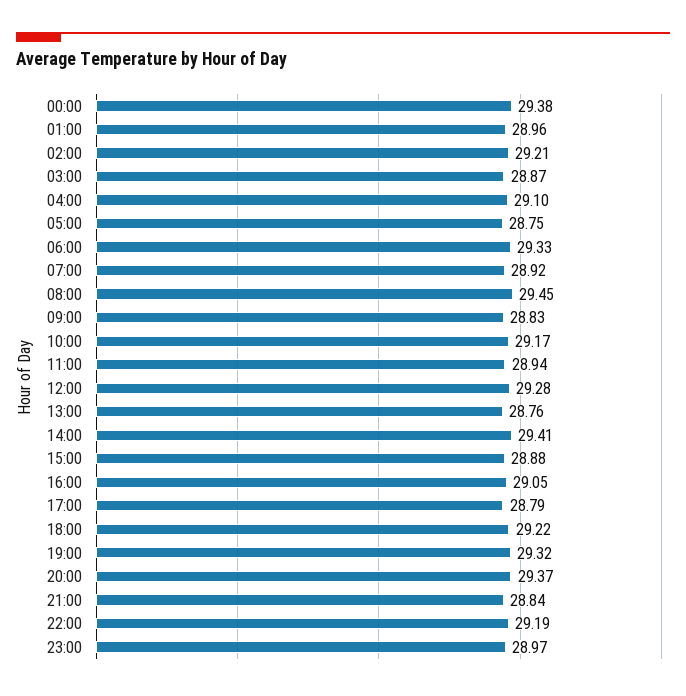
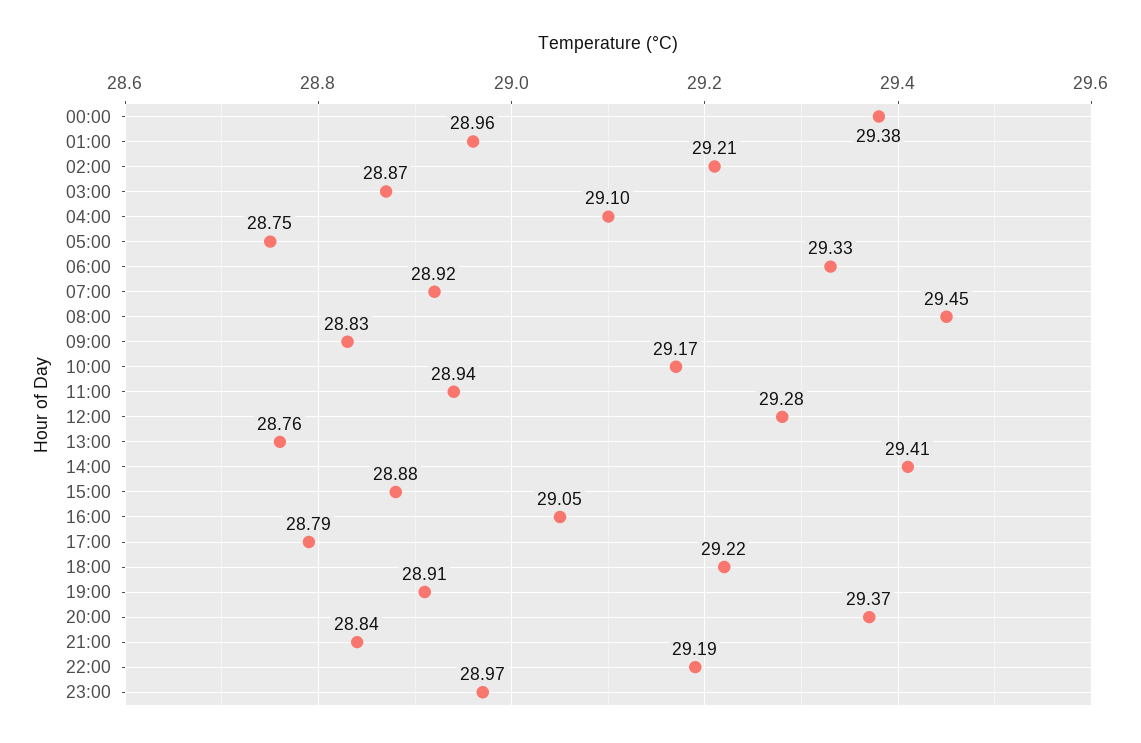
  {
    "00:00": 29.38,
    "01:00": 28.96,
    "02:00": 29.21,
    "03:00": 28.87,
    "04:00": 29.1,
    "05:00": 28.75,
    "06:00": 29.33,
    "07:00": 28.92,
    "08:00": 29.45,
    "09:00": 28.83,
    "10:00": 29.17,
    "11:00": 28.94,
    "12:00": 29.28,
    "13:00": 28.76,
    "14:00": 29.41,
    "15:00": 28.88,
    "16:00": 29.05,
    "17:00": 28.79,
    "18:00": 29.22,
-   "19:00": 29.32,
+   "19:00": 28.91,
    "20:00": 29.37,
    "21:00": 28.84,
    "22:00": 29.19,
    "23:00": 28.97
  }

